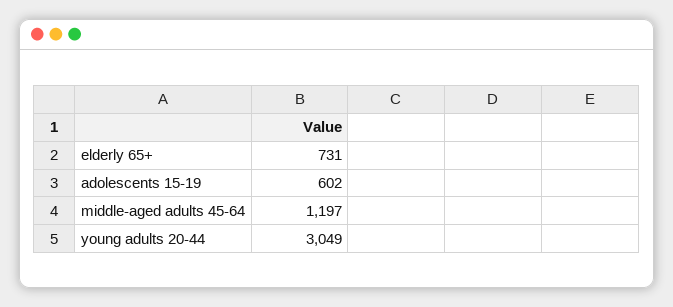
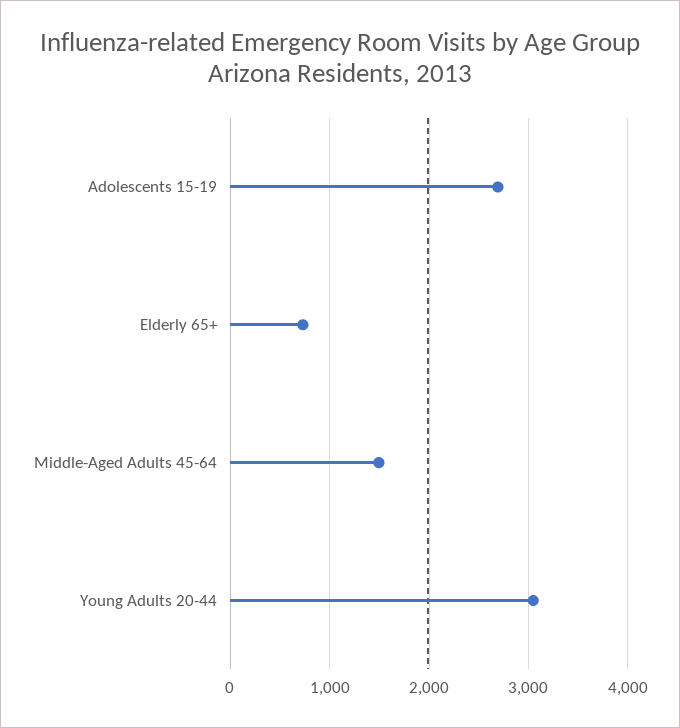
  {
    "elderly 65+": 731,
-   "adolescents 15-19": 602,
+   "adolescents 15-19": 2700,
-   "middle-aged adults 45-64": 1197,
+   "middle-aged adults 45-64": 1500,
    "young adults 20-44": 3049
  }

